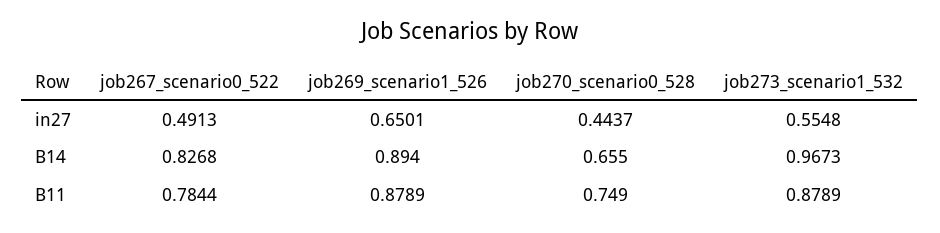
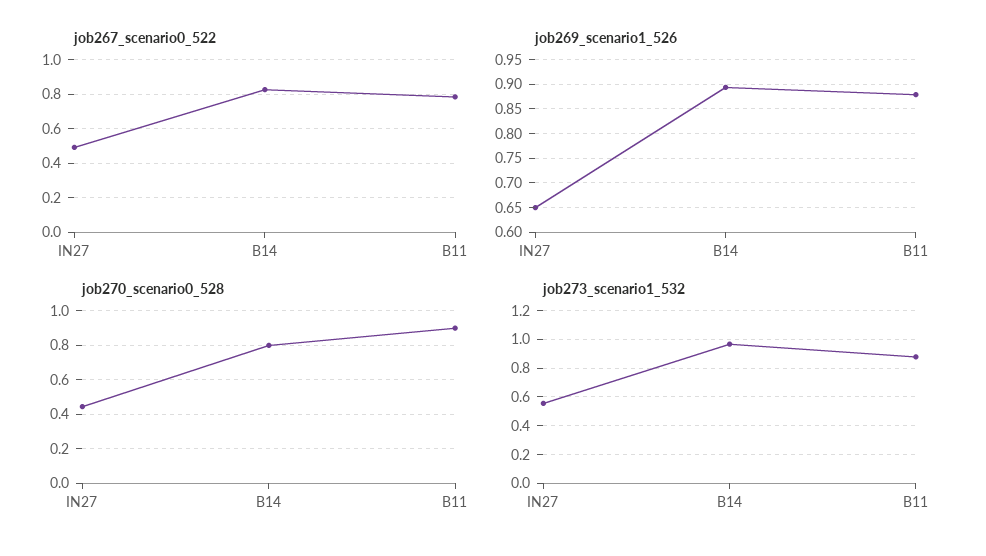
  {
    "job267_scenario0_522": {
      "in27": 0.4913,
      "B14": 0.8268,
      "B11": 0.7844
    },
    "job269_scenario1_526": {
      "in27": 0.6501,
      "B14": 0.894,
      "B11": 0.8789
    },
    "job270_scenario0_528": {
      "in27": 0.4437,
-     "B14": 0.655,
+     "B14": 0.8,
-     "B11": 0.749
+     "B11": 0.9
    },
    "job273_scenario1_532": {
      "in27": 0.5548,
      "B14": 0.9673,
      "B11": 0.8789
    }
  }

